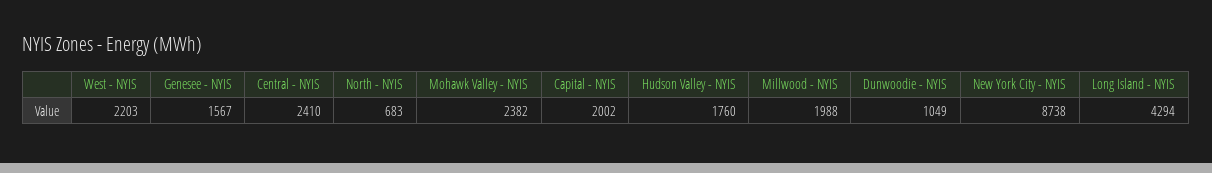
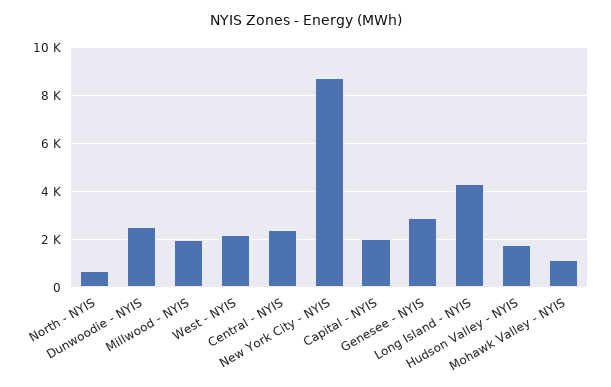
  {
    "West - NYIS": 2203,
-   "Genesee - NYIS": 1567,
+   "Genesee - NYIS": 3000,
    "Central - NYIS": 2410,
    "North - NYIS": 683,
-   "Mohawk Valley - NYIS": 2382,
+   "Mohawk Valley - NYIS": 1000,
    "Capital - NYIS": 2002,
    "Hudson Valley - NYIS": 1760,
    "Millwood - NYIS": 1988,
-   "Dunwoodie - NYIS": 1049,
+   "Dunwoodie - NYIS": 2500,
    "New York City - NYIS": 8738,
    "Long Island - NYIS": 4294
  }

